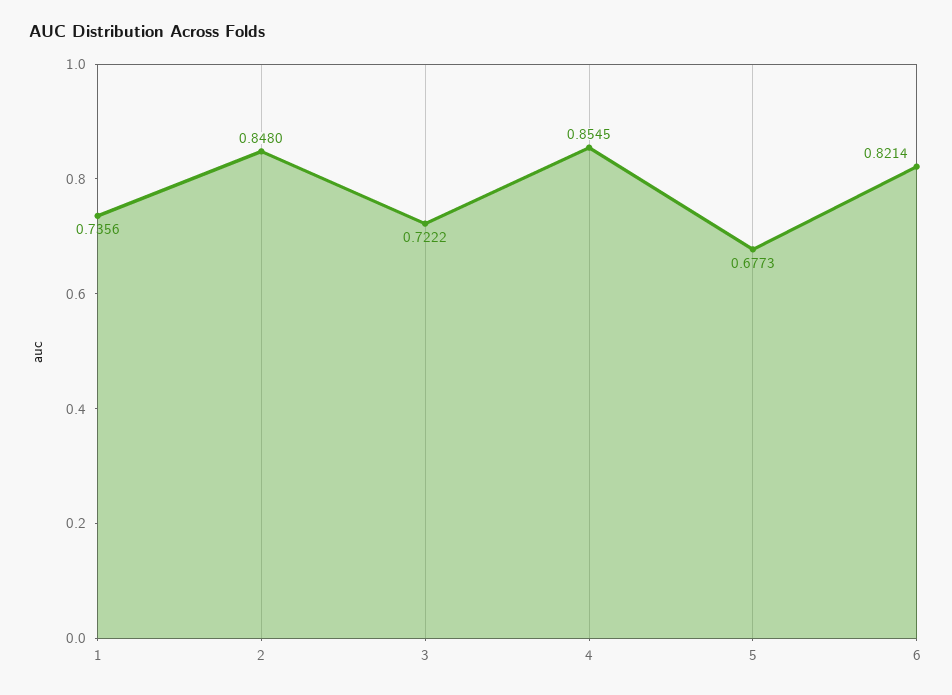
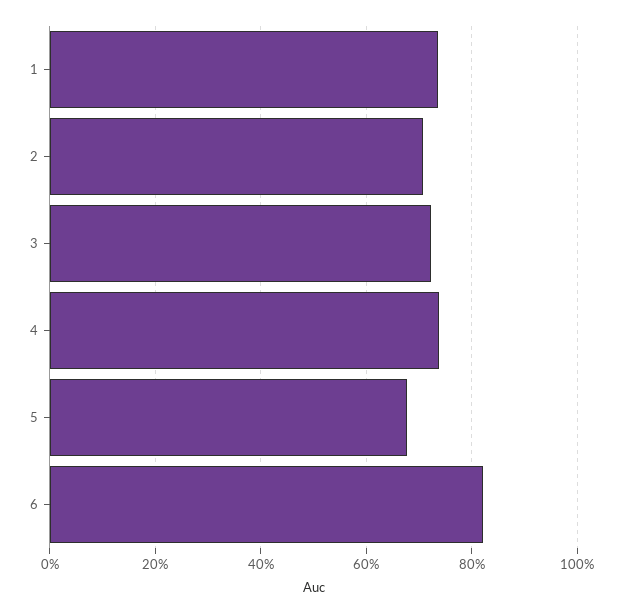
  {
    "1": 0.7356,
-   "2": 0.848,
+   "2": 0.7,
    "3": 0.7222,
-   "4": 0.8545,
+   "4": 0.74,
    "5": 0.6773,
    "6": 0.8214
  }

